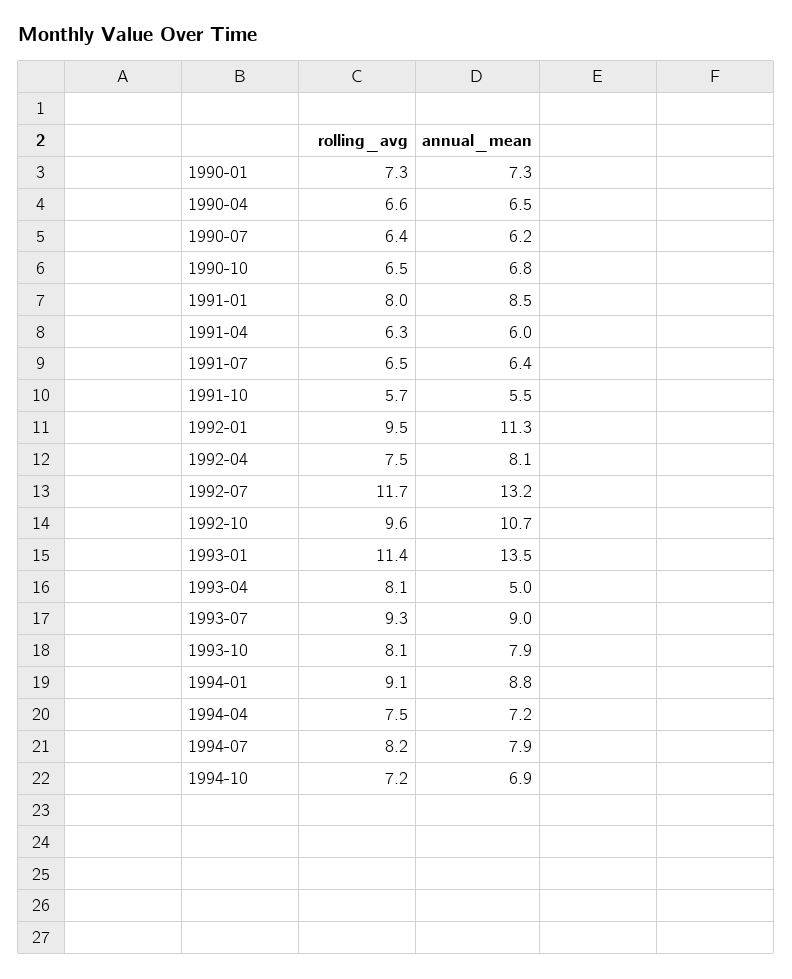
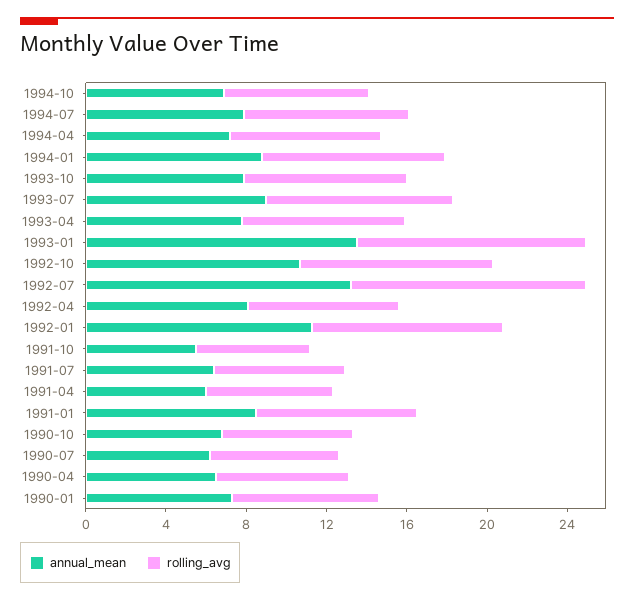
  {
    "rolling_avg": {
      "1990-01": 7.3,
      "1990-04": 6.6,
      "1990-07": 6.4,
      "1990-10": 6.5,
      "1991-01": 8,
      "1991-04": 6.3,
      "1991-07": 6.5,
      "1991-10": 5.7,
      "1992-01": 9.5,
      "1992-04": 7.5,
      "1992-07": 11.7,
      "1992-10": 9.6,
      "1993-01": 11.4,
      "1993-04": 8.1,
      "1993-07": 9.3,
      "1993-10": 8.1,
      "1994-01": 9.1,
      "1994-04": 7.5,
      "1994-07": 8.2,
      "1994-10": 7.2
    },
    "annual_mean": {
      "1990-01": 7.3,
      "1990-04": 6.5,
      "1990-07": 6.2,
      "1990-10": 6.8,
      "1991-01": 8.5,
      "1991-04": 6,
      "1991-07": 6.4,
      "1991-10": 5.5,
      "1992-01": 11.3,
      "1992-04": 8.1,
      "1992-07": 13.2,
      "1992-10": 10.7,
      "1993-01": 13.5,
-     "1993-04": 5,
+     "1993-04": 8,
      "1993-07": 9,
      "1993-10": 7.9,
      "1994-01": 8.8,
      "1994-04": 7.2,
      "1994-07": 7.9,
      "1994-10": 6.9
    }
  }

